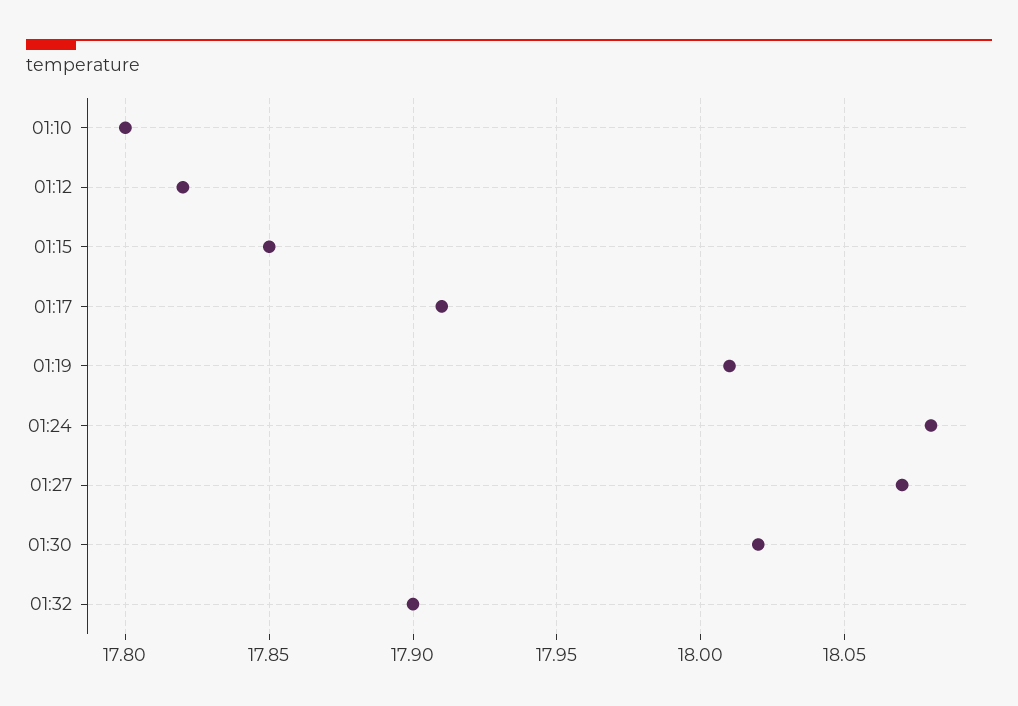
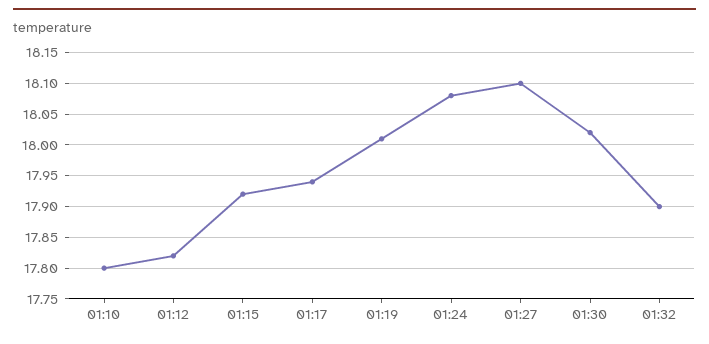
  {
    "01:10": 17.8,
    "01:12": 17.82,
-   "01:15": 17.85,
+   "01:15": 17.92,
-   "01:17": 17.91,
+   "01:17": 17.94,
    "01:19": 18.01,
    "01:24": 18.08,
-   "01:27": 18.07,
+   "01:27": 18.1,
    "01:30": 18.02,
    "01:32": 17.9
  }

